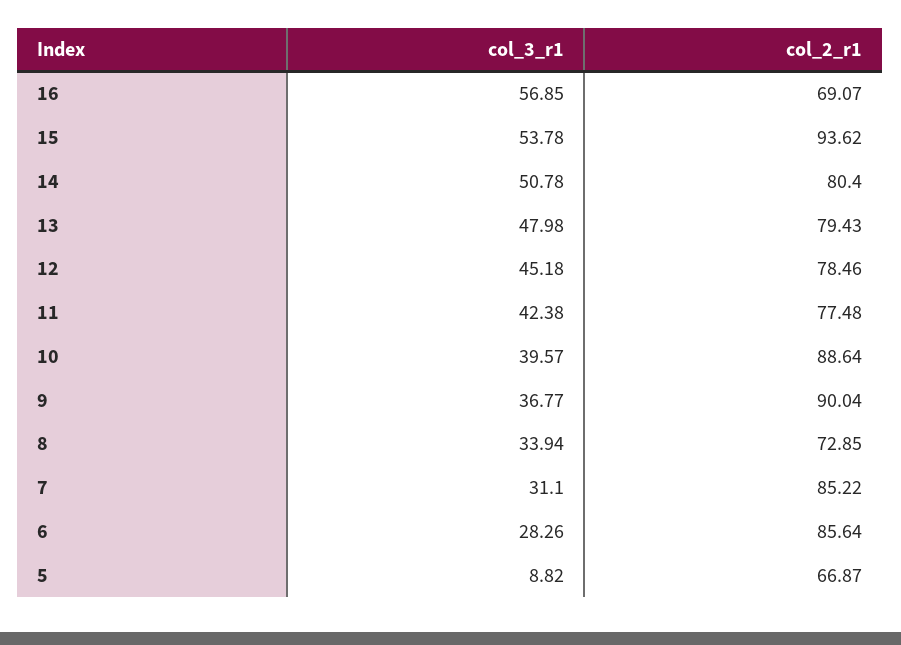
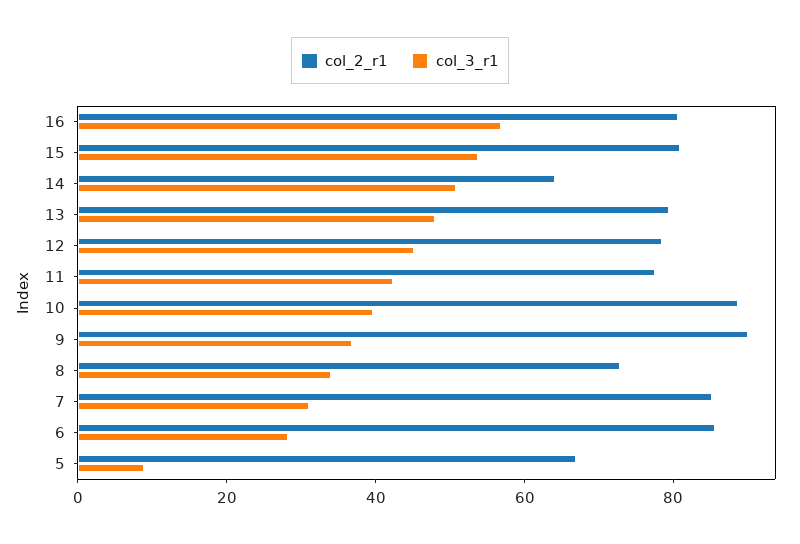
  {
    "col_3_r1": {
      "16": 56.85,
      "15": 53.78,
      "14": 50.78,
      "13": 47.98,
      "12": 45.18,
      "11": 42.38,
      "10": 39.57,
      "9": 36.77,
      "8": 33.94,
      "7": 31.1,
      "6": 28.26,
      "5": 8.82
    },
    "col_2_r1": {
-     "16": 69.07,
+     "16": 80,
-     "15": 93.62,
+     "15": 80,
-     "14": 80.4,
+     "14": 65,
      "13": 79.43,
      "12": 78.46,
      "11": 77.48,
      "10": 88.64,
      "9": 90.04,
      "8": 72.85,
      "7": 85.22,
      "6": 85.64,
      "5": 66.87
    }
  }

